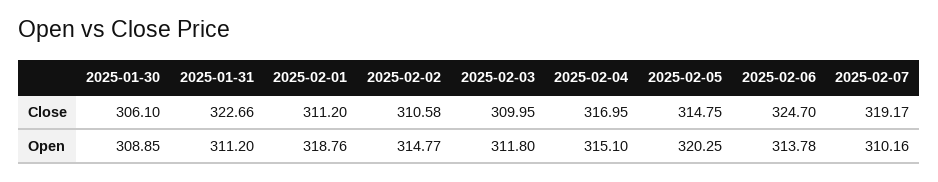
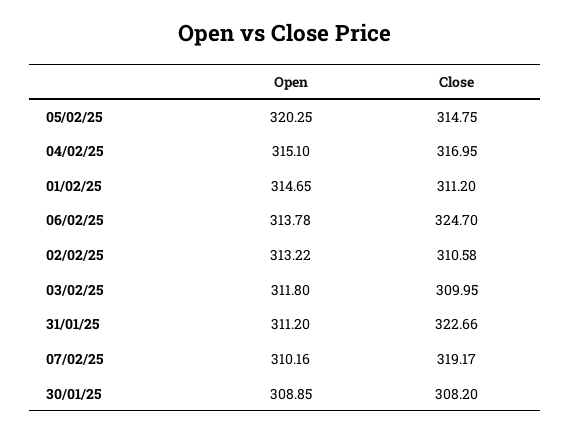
  {
    "2025-01-30": {
-     "Close": 306.1,
+     "Close": 308.2,
      "Open": 308.85
    },
    "2025-01-31": {
      "Close": 322.66,
      "Open": 311.2
    },
    "2025-02-01": {
      "Close": 311.2,
-     "Open": 318.76
+     "Open": 314.65
    },
    "2025-02-02": {
      "Close": 310.58,
-     "Open": 314.77
+     "Open": 313.22
    },
    "2025-02-03": {
      "Close": 309.95,
      "Open": 311.8
    },
    "2025-02-04": {
      "Close": 316.95,
      "Open": 315.1
    },
    "2025-02-05": {
      "Close": 314.75,
      "Open": 320.25
    },
    "2025-02-06": {
      "Close": 324.7,
      "Open": 313.78
    },
    "2025-02-07": {
      "Close": 319.17,
      "Open": 310.16
    }
  }

